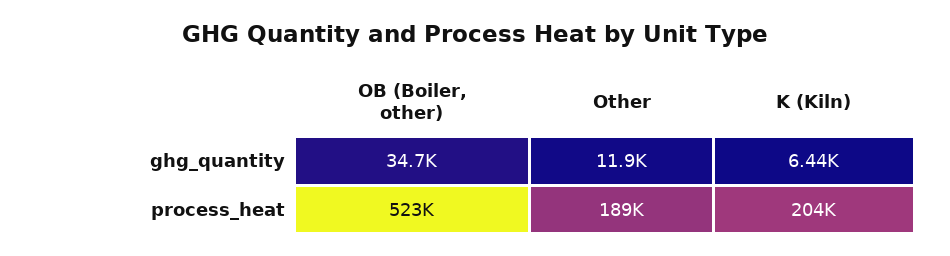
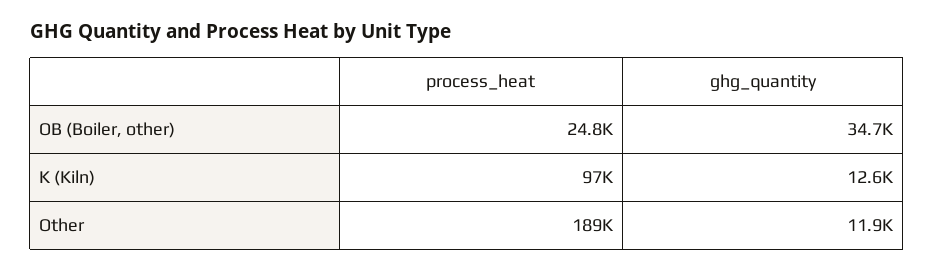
  {
    "OB (Boiler, other)": {
      "ghg_quantity": 34700,
-     "process_heat": 523000
+     "process_heat": 24800
    },
    "Other": {
      "ghg_quantity": 11900,
      "process_heat": 189000
    },
    "K (Kiln)": {
-     "ghg_quantity": 6440,
+     "ghg_quantity": 12600,
-     "process_heat": 204000
+     "process_heat": 97000
    }
  }

